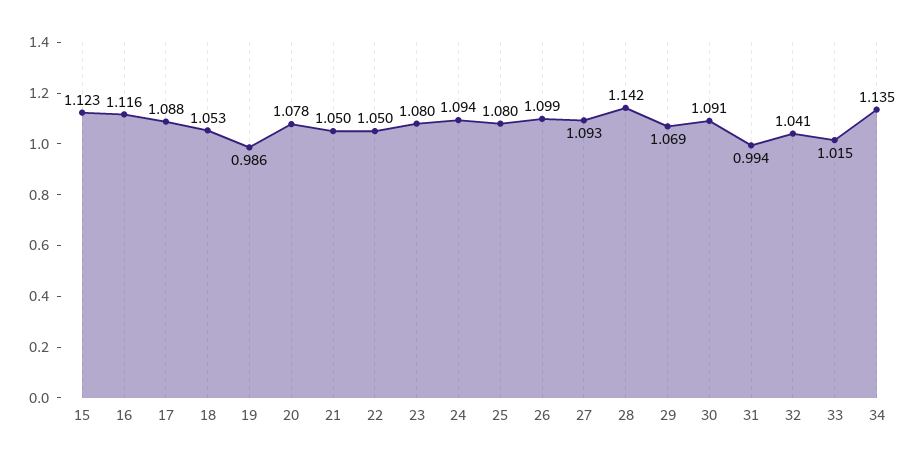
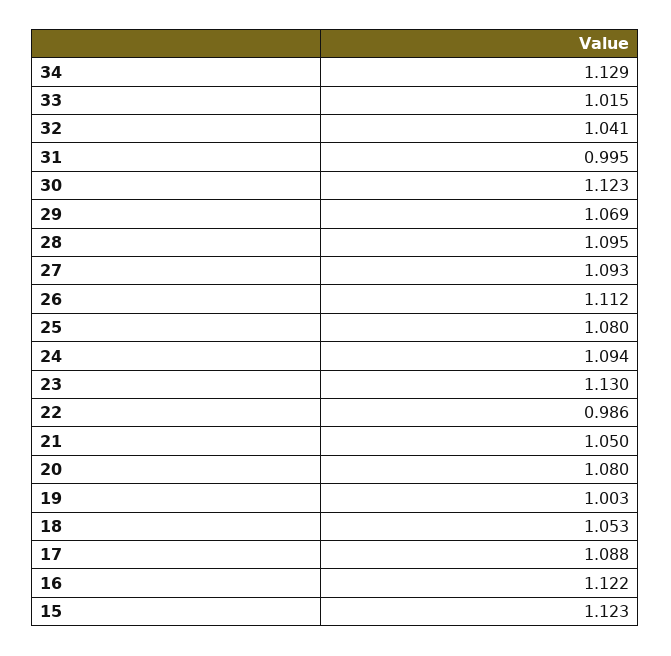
  {
    "15": 1.123,
-   "16": 1.116,
+   "16": 1.122,
    "17": 1.088,
    "18": 1.053,
-   "19": 0.986,
+   "19": 1.003,
-   "20": 1.078,
+   "20": 1.08,
    "21": 1.05,
-   "22": 1.05,
+   "22": 0.986,
-   "23": 1.08,
+   "23": 1.13,
    "24": 1.094,
    "25": 1.08,
-   "26": 1.099,
+   "26": 1.112,
    "27": 1.093,
-   "28": 1.142,
+   "28": 1.095,
    "29": 1.069,
-   "30": 1.091,
+   "30": 1.123,
-   "31": 0.994,
+   "31": 0.995,
    "32": 1.041,
    "33": 1.015,
-   "34": 1.135
+   "34": 1.129
  }

